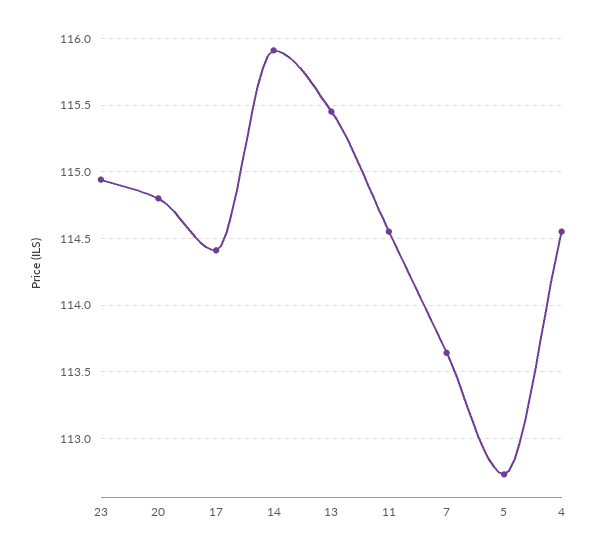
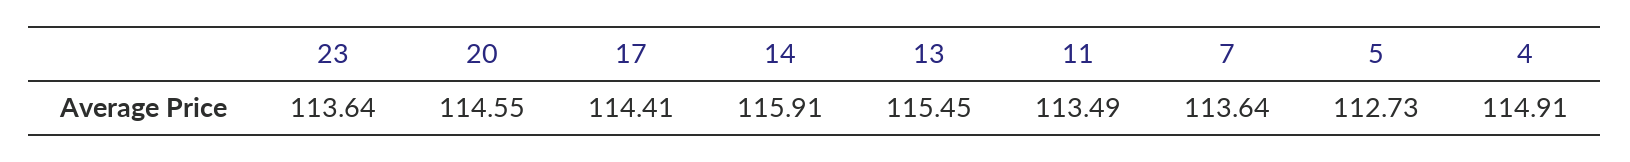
  {
-   "23": 114.95,
+   "23": 113.64,
-   "20": 114.8,
+   "20": 114.55,
    "17": 114.41,
    "14": 115.91,
    "13": 115.45,
-   "11": 114.55,
+   "11": 113.49,
    "7": 113.64,
    "5": 112.73,
-   "4": 114.55
+   "4": 114.91
  }

